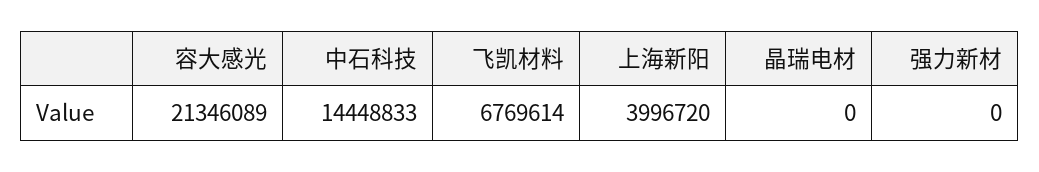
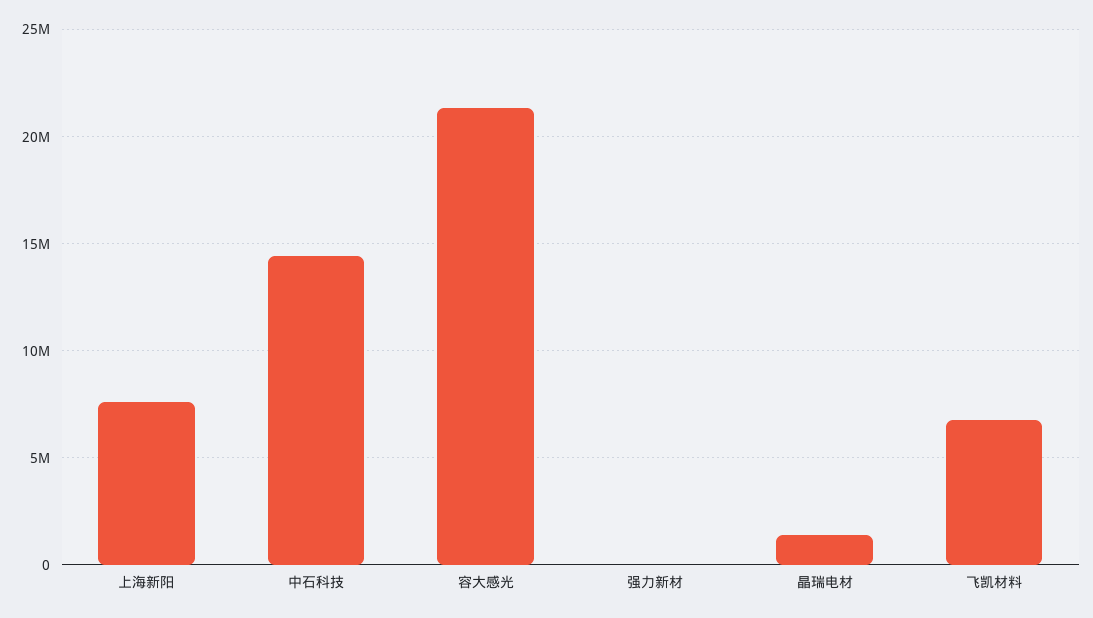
  {
    "容大感光": 21346089,
    "中石科技": 14448833,
    "飞凯材料": 6769614,
-   "上海新阳": 3996720,
+   "上海新阳": 7500000,
-   "晶瑞电材": 0,
+   "晶瑞电材": 1500000,
    "强力新材": 0
  }

